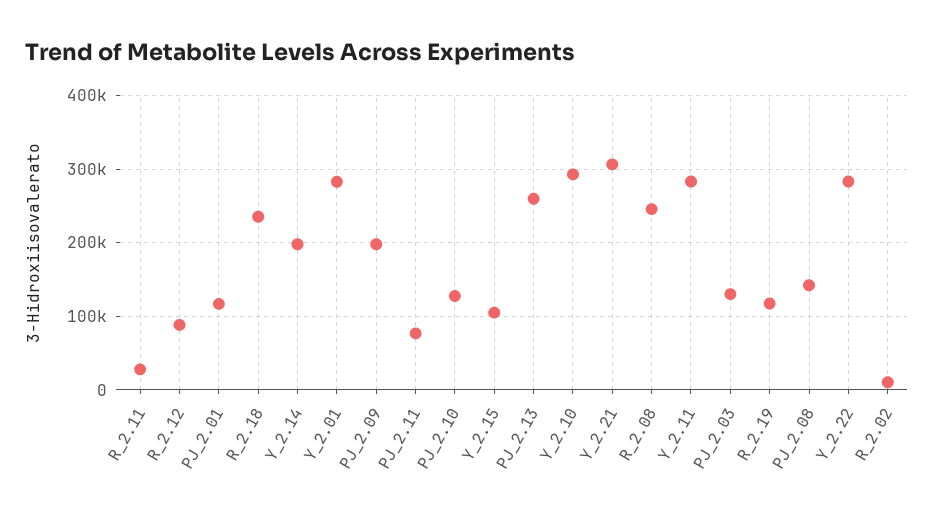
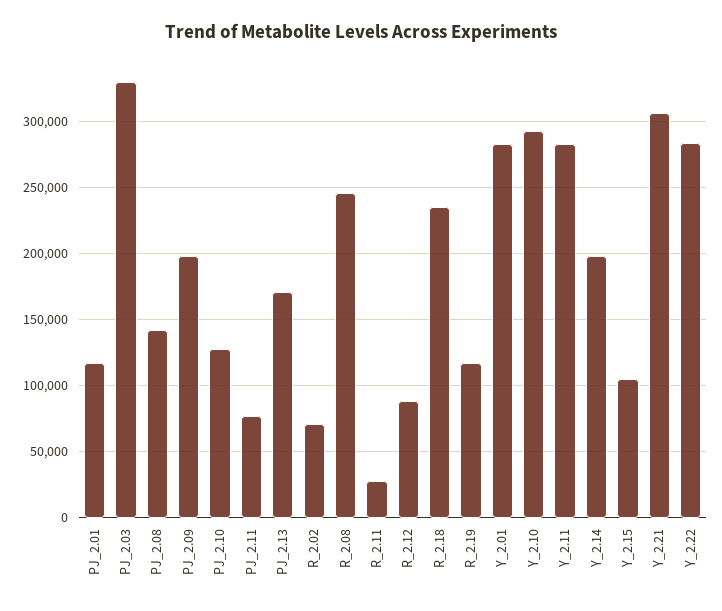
  {
    "R_2.11": 30000,
    "R_2.12": 90000,
    "PJ_2.01": 115000,
    "R_2.18": 235000,
    "Y_2.14": 200000,
    "Y_2.01": 285000,
    "PJ_2.09": 200000,
    "PJ_2.11": 75000,
    "PJ_2.10": 125000,
    "Y_2.15": 105000,
-   "PJ_2.13": 260000,
+   "PJ_2.13": 170000,
    "Y_2.10": 295000,
    "Y_2.21": 305000,
    "R_2.08": 245000,
    "Y_2.11": 285000,
-   "PJ_2.03": 130000,
+   "PJ_2.03": 330000,
    "R_2.19": 115000,
    "PJ_2.08": 140000,
    "Y_2.22": 285000,
-   "R_2.02": 10000
+   "R_2.02": 70000
  }

